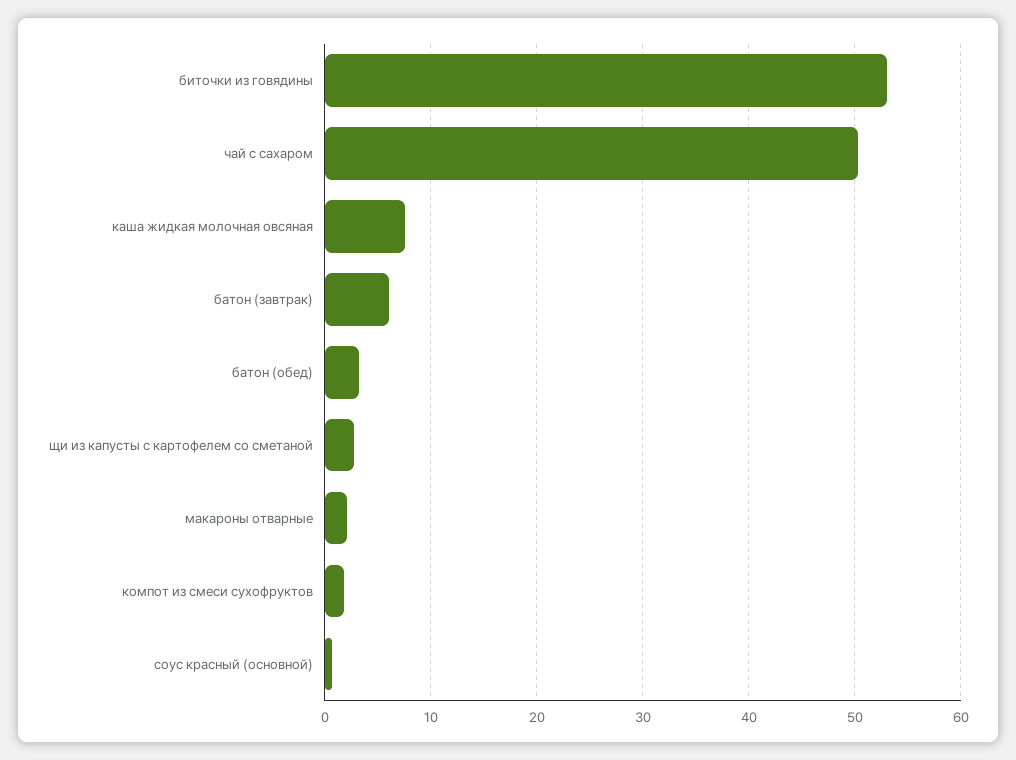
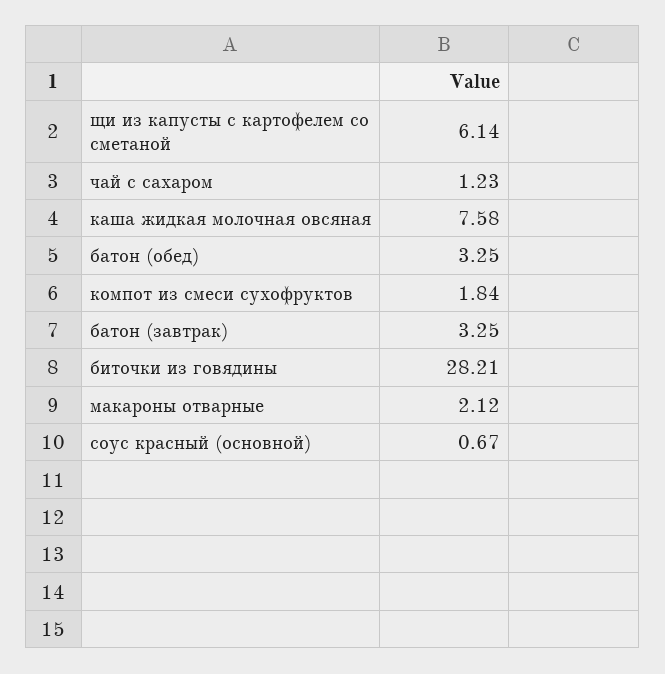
  {
-   "биточки из говядины": 53,
+   "биточки из говядины": 28.21,
-   "чай с сахаром": 50,
+   "чай с сахаром": 1.23,
    "каша жидкая молочная овсяная": 7.58,
-   "батон (завтрак)": 6,
+   "батон (завтрак)": 3.25,
    "батон (обед)": 3.25,
-   "щи из капусты с картофелем со сметаной": 3,
+   "щи из капусты с картофелем со сметаной": 6.14,
    "макароны отварные": 2.12,
    "компот из смеси сухофруктов": 1.84,
    "соус красный (основной)": 0.67
  }

